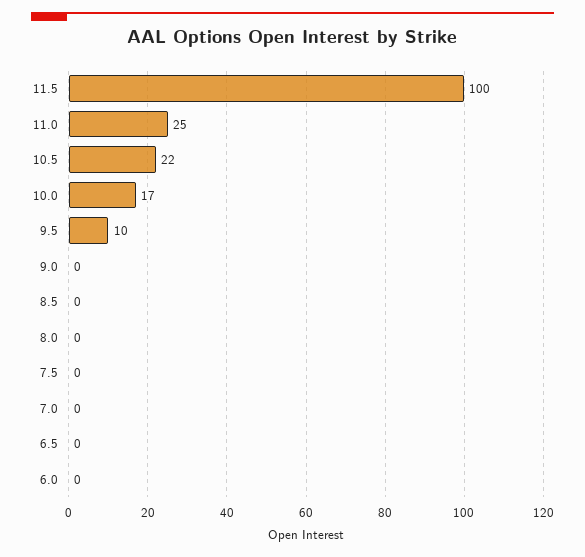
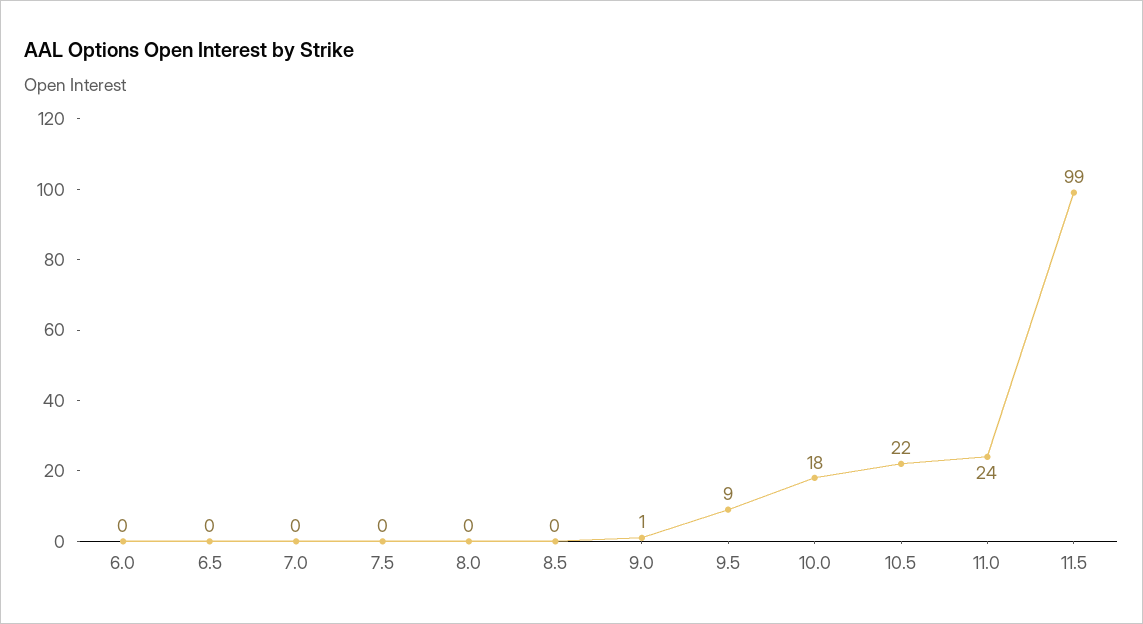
  {
-   "11.5": 100,
+   "11.5": 99,
-   "11.0": 25,
+   "11.0": 24,
    "10.5": 22,
-   "10.0": 17,
+   "10.0": 18,
-   "9.5": 10,
+   "9.5": 9,
-   "9.0": 0,
+   "9.0": 1,
    "8.5": 0,
    "8.0": 0,
    "7.5": 0,
    "7.0": 0,
    "6.5": 0,
    "6.0": 0
  }

